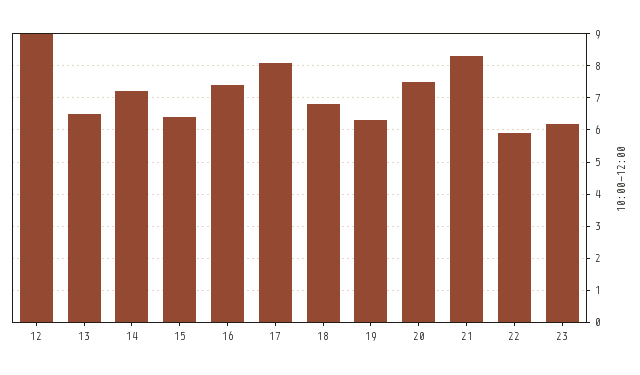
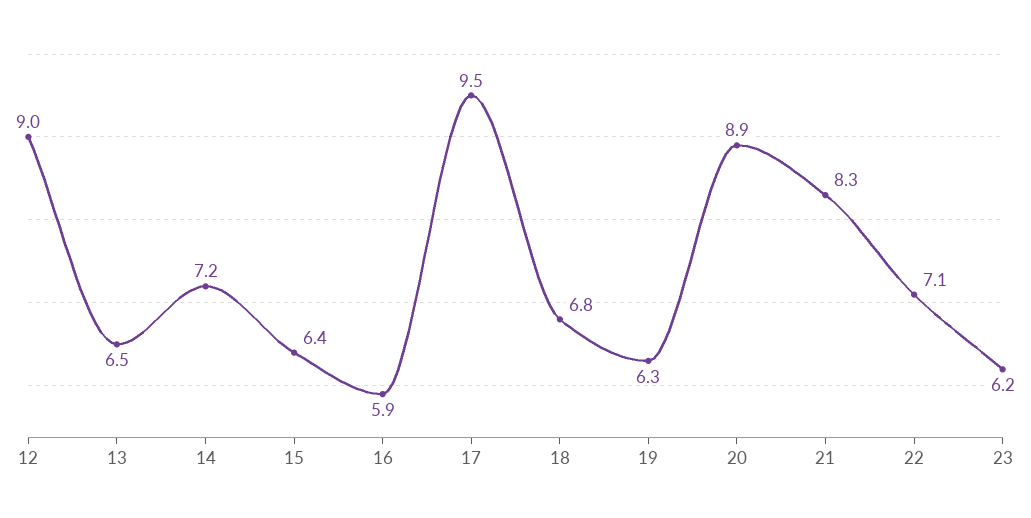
  {
    "12": 9,
    "13": 6.5,
    "14": 7.2,
    "15": 6.4,
-   "16": 7.5,
+   "16": 5.9,
-   "17": 8,
+   "17": 9.5,
    "18": 6.8,
    "19": 6.3,
-   "20": 7.5,
+   "20": 8.9,
    "21": 8.3,
-   "22": 6,
+   "22": 7.1,
    "23": 6.2
  }

